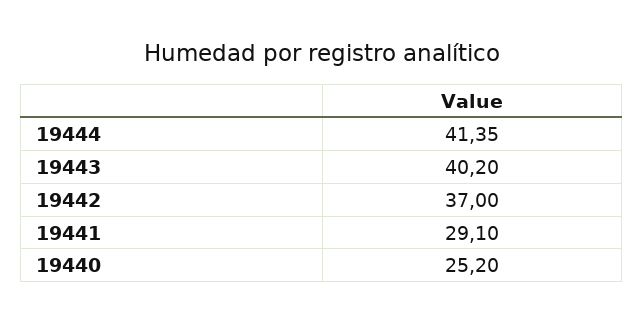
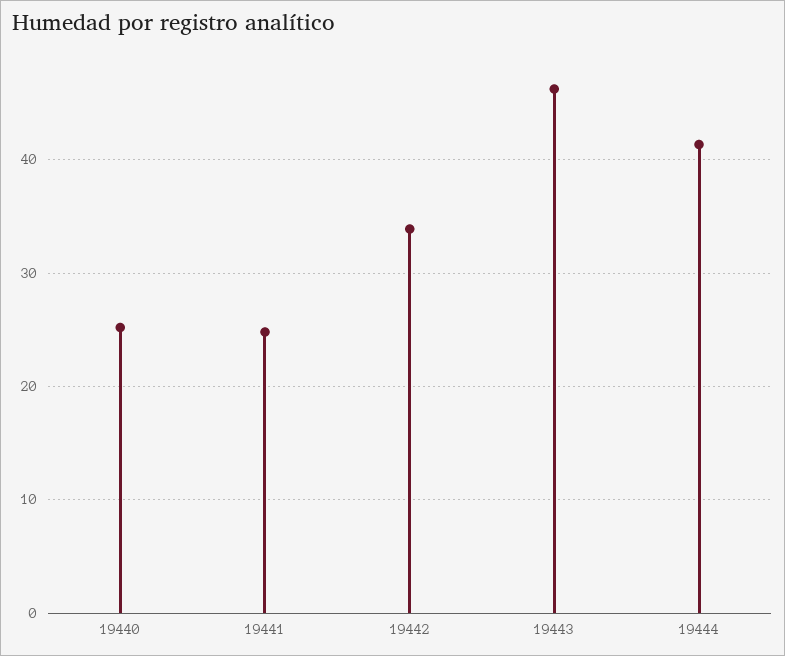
  {
    "19444": 41.35,
-   "19443": 40.2,
+   "19443": 46,
-   "19442": 37,
+   "19442": 34,
-   "19441": 29.1,
+   "19441": 25,
    "19440": 25.2
  }

